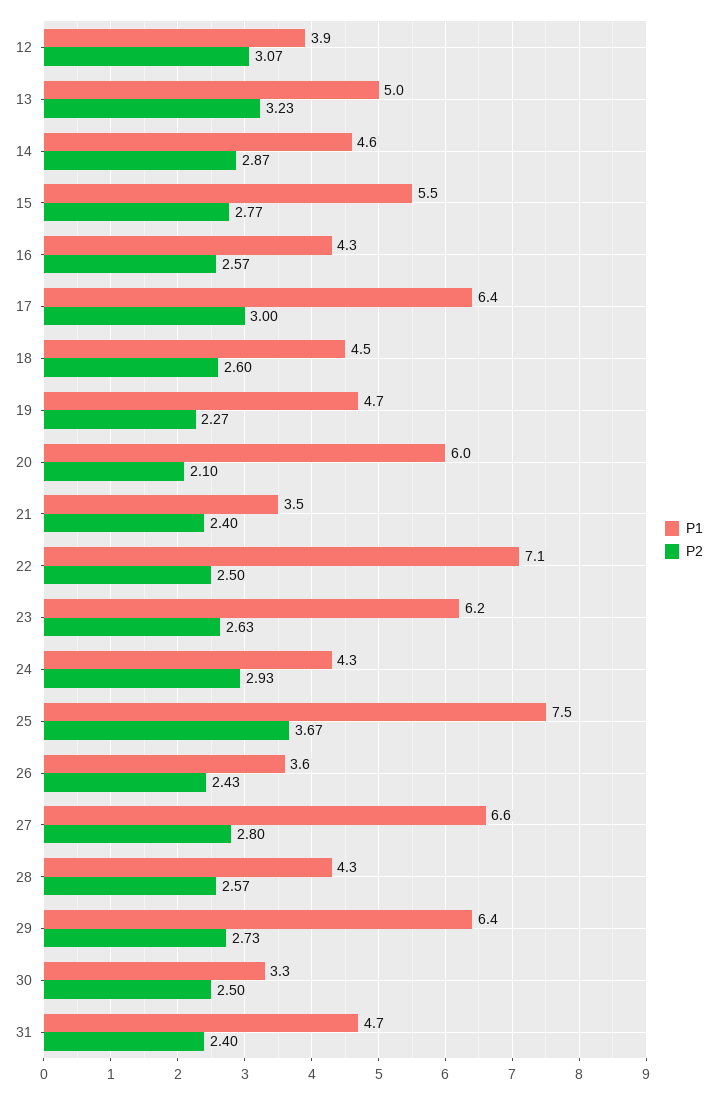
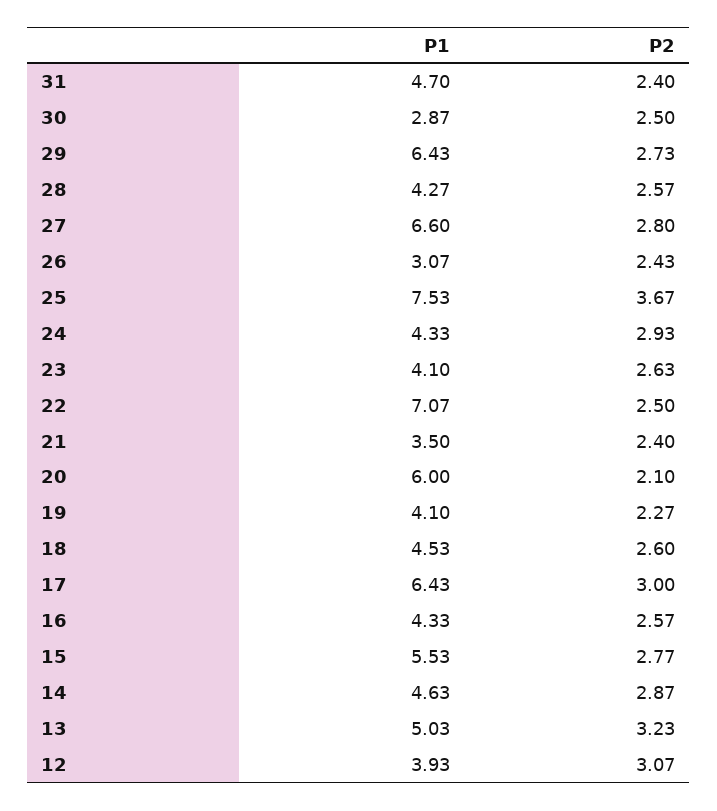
  {
    "P1": {
      "12": 3.93,
      "13": 5.03,
      "14": 4.63,
      "15": 5.53,
      "16": 4.33,
      "17": 6.43,
      "18": 4.53,
-     "19": 4.7,
+     "19": 4.1,
      "20": 6,
      "21": 3.5,
      "22": 7.07,
-     "23": 6.2,
+     "23": 4.1,
      "24": 4.33,
      "25": 7.53,
-     "26": 3.6,
+     "26": 3.07,
      "27": 6.6,
      "28": 4.27,
      "29": 6.43,
-     "30": 3.3,
+     "30": 2.87,
      "31": 4.7
    },
    "P2": {
      "12": 3.07,
      "13": 3.23,
      "14": 2.87,
      "15": 2.77,
      "16": 2.57,
      "17": 3,
      "18": 2.6,
      "19": 2.27,
      "20": 2.1,
      "21": 2.4,
      "22": 2.5,
      "23": 2.63,
      "24": 2.93,
      "25": 3.67,
      "26": 2.43,
      "27": 2.8,
      "28": 2.57,
      "29": 2.73,
      "30": 2.5,
      "31": 2.4
    }
  }

